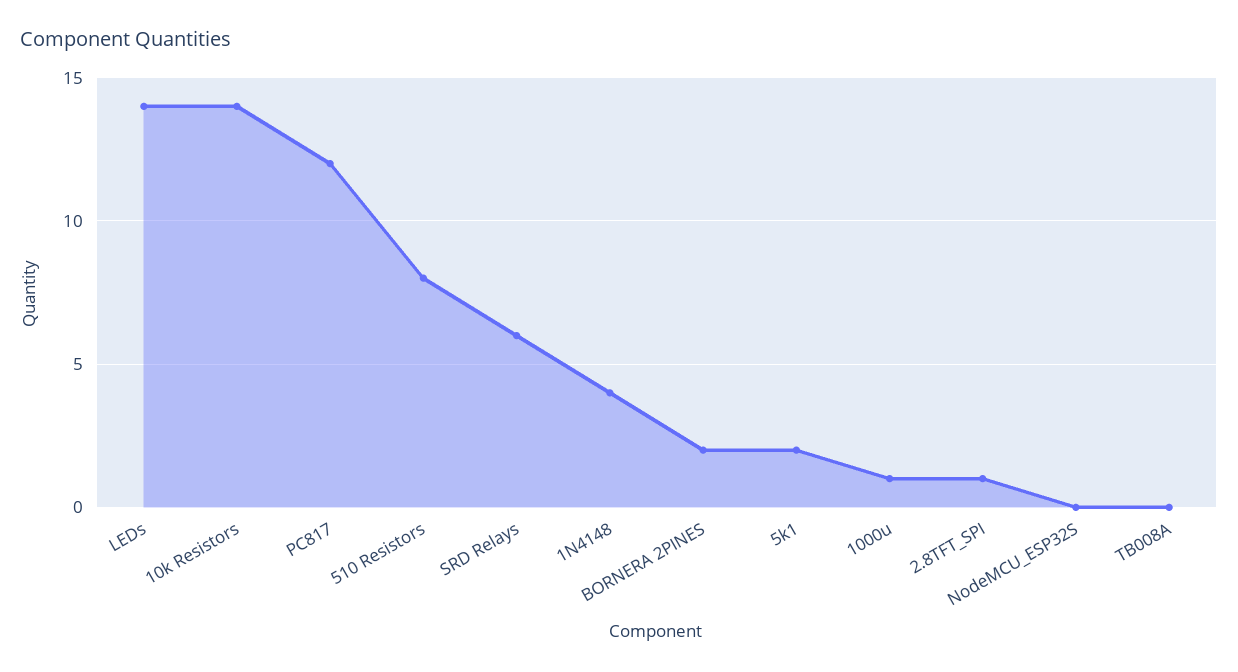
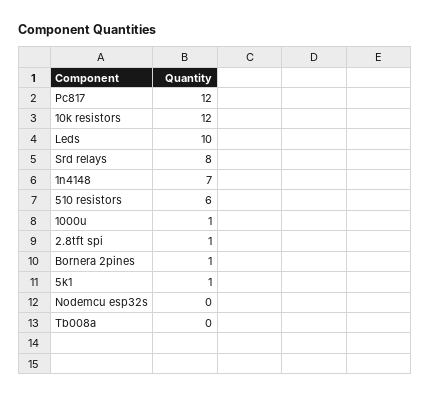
  {
-   "LEDs": 14,
+   "LEDs": 10,
-   "10k Resistors": 14,
+   "10k Resistors": 12,
    "PC817": 12,
-   "510 Resistors": 8,
+   "510 Resistors": 6,
-   "SRD Relays": 6,
+   "SRD Relays": 8,
-   "1N4148": 4,
+   "1N4148": 7,
-   "BORNERA 2PINES": 2,
+   "BORNERA 2PINES": 1,
-   "5k1": 2,
+   "5k1": 1,
    "1000u": 1,
    "2.8TFT_SPI": 1,
    "NodeMCU_ESP32S": 0,
    "TB008A": 0
  }

